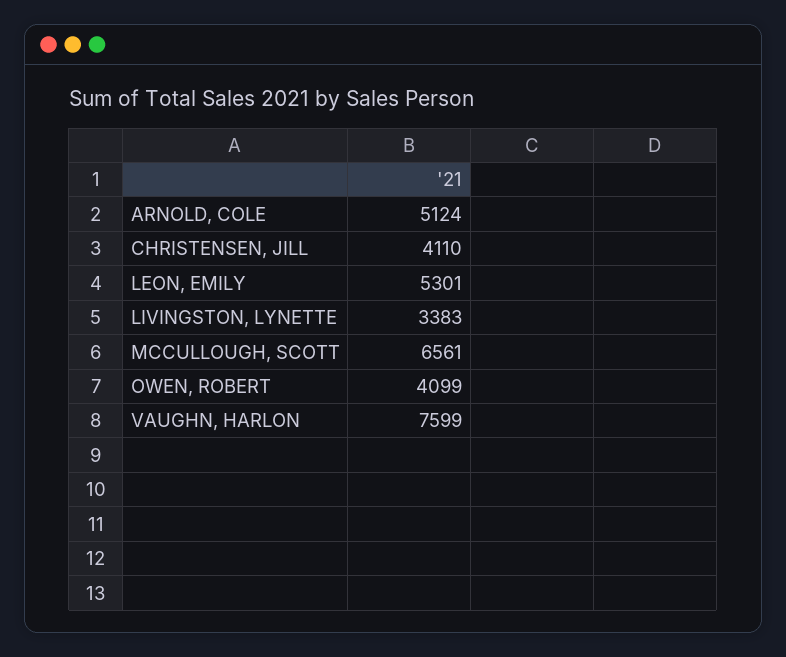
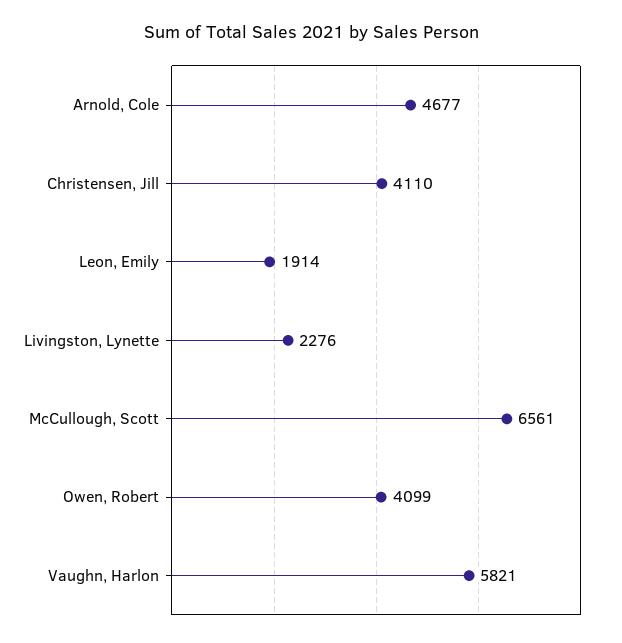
  {
-   "ARNOLD, COLE": 5124,
+   "ARNOLD, COLE": 4677,
    "CHRISTENSEN, JILL": 4110,
-   "LEON, EMILY": 5301,
+   "LEON, EMILY": 1914,
-   "LIVINGSTON, LYNETTE": 3383,
+   "LIVINGSTON, LYNETTE": 2276,
    "MCCULLOUGH, SCOTT": 6561,
    "OWEN, ROBERT": 4099,
-   "VAUGHN, HARLON": 7599
+   "VAUGHN, HARLON": 5821
  }

